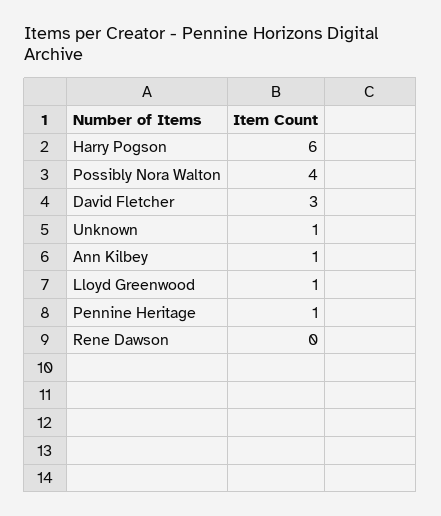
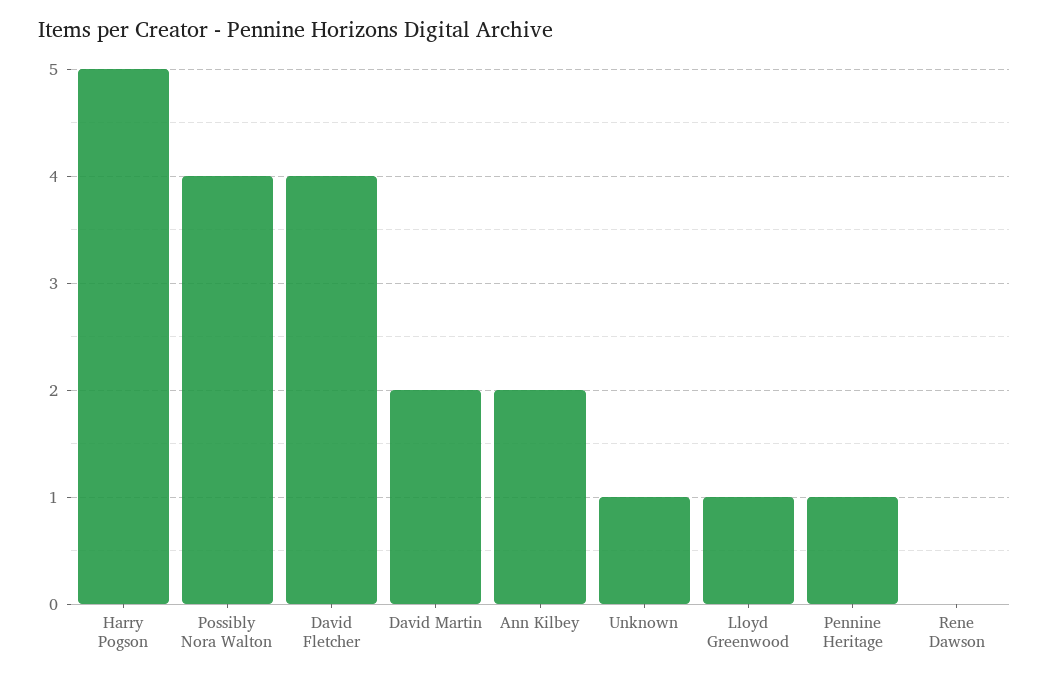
  {
-   "Harry Pogson": 6,
+   "Harry Pogson": 5,
    "Possibly Nora Walton": 4,
-   "David Fletcher": 3,
+   "David Fletcher": 4,
    "Unknown": 1,
-   "Ann Kilbey": 1,
+   "Ann Kilbey": 2,
    "Lloyd Greenwood": 1,
    "Pennine Heritage": 1,
-   "Rene Dawson": 0
+   "Rene Dawson": 0,
+   "David Martin": 2
  }

